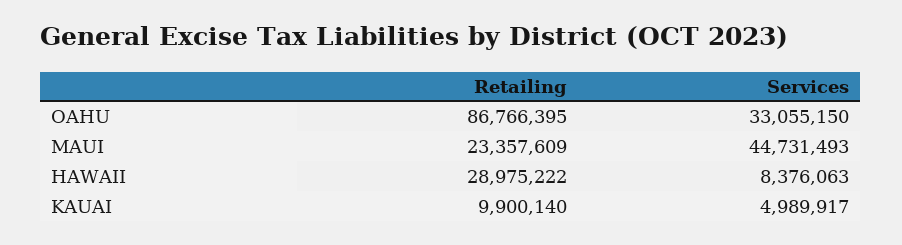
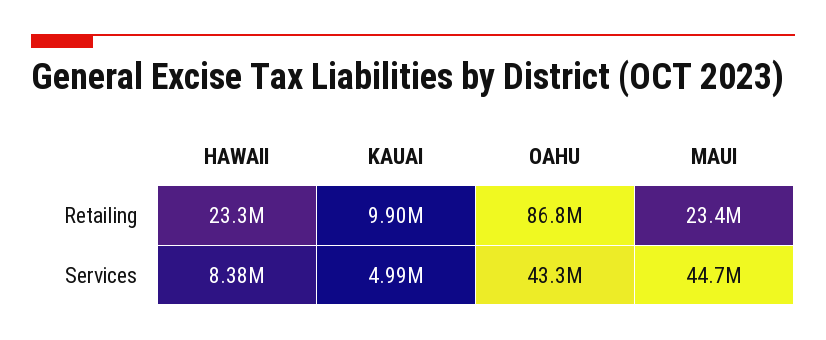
  {
    "Retailing": {
      "OAHU": 86766395,
      "MAUI": 23357609,
-     "HAWAII": 28975222,
+     "HAWAII": 23300000,
      "KAUAI": 9900140
    },
    "Services": {
-     "OAHU": 33055150,
+     "OAHU": 43300000,
      "MAUI": 44731493,
      "HAWAII": 8376063,
      "KAUAI": 4989917
    }
  }

